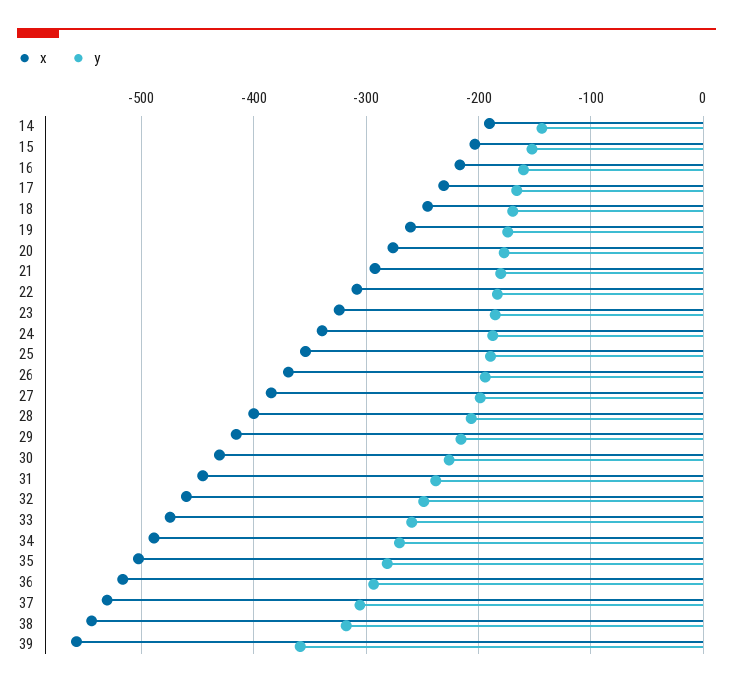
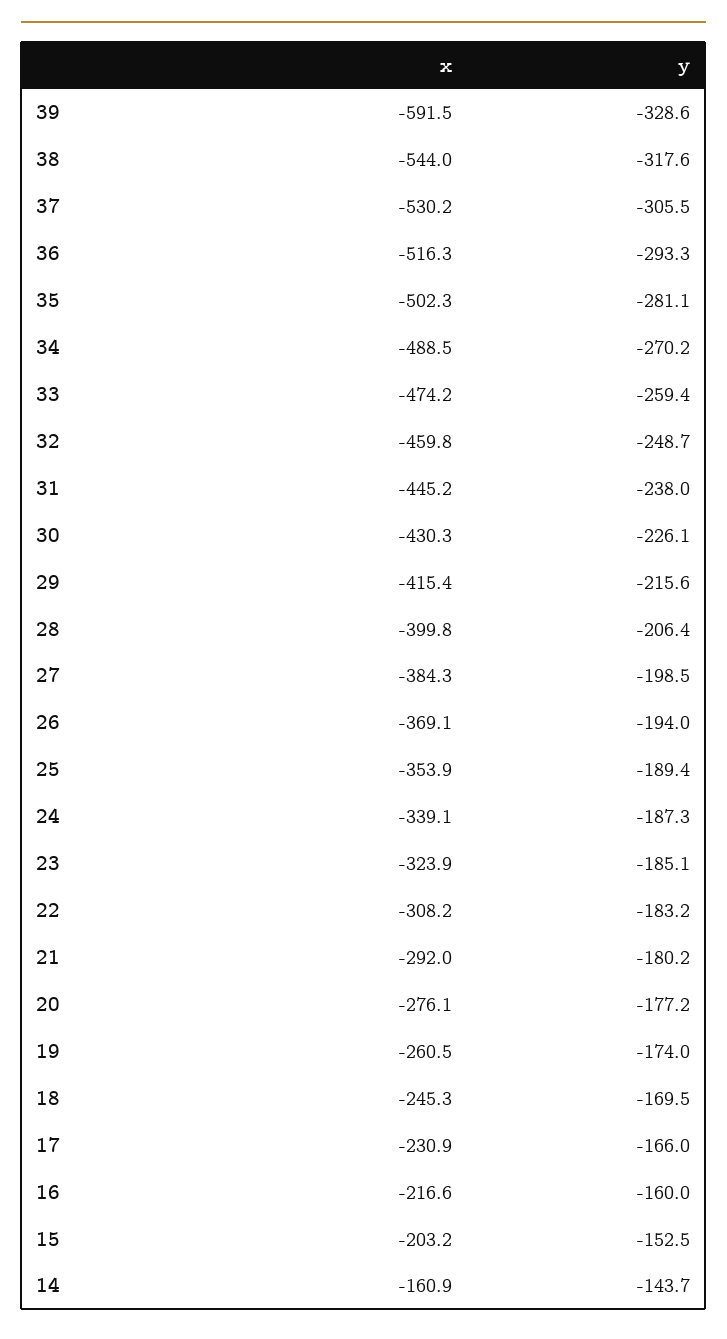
  {
    "x": {
-     "14": -190,
+     "14": -160.9,
      "15": -203.2,
      "16": -216.6,
      "17": -230.9,
      "18": -245.3,
      "19": -260.5,
      "20": -276.1,
      "21": -292,
      "22": -308.2,
      "23": -323.9,
      "24": -339.1,
      "25": -353.9,
      "26": -369.1,
      "27": -384.3,
      "28": -399.8,
      "29": -415.4,
      "30": -430.3,
      "31": -445.2,
      "32": -459.8,
      "33": -474.2,
      "34": -488.5,
      "35": -502.3,
      "36": -516.3,
      "37": -530.2,
      "38": -544,
-     "39": -560
+     "39": -591.5
    },
    "y": {
      "14": -143.7,
      "15": -152.5,
      "16": -160,
      "17": -166,
      "18": -169.5,
      "19": -174,
      "20": -177.2,
      "21": -180.2,
      "22": -183.2,
      "23": -185.1,
      "24": -187.3,
      "25": -189.4,
      "26": -194,
      "27": -198.5,
      "28": -206.4,
      "29": -215.6,
      "30": -226.1,
      "31": -238,
      "32": -248.7,
      "33": -259.4,
      "34": -270.2,
      "35": -281.1,
      "36": -293.3,
      "37": -305.5,
      "38": -317.6,
-     "39": -360
+     "39": -328.6
    }
  }

